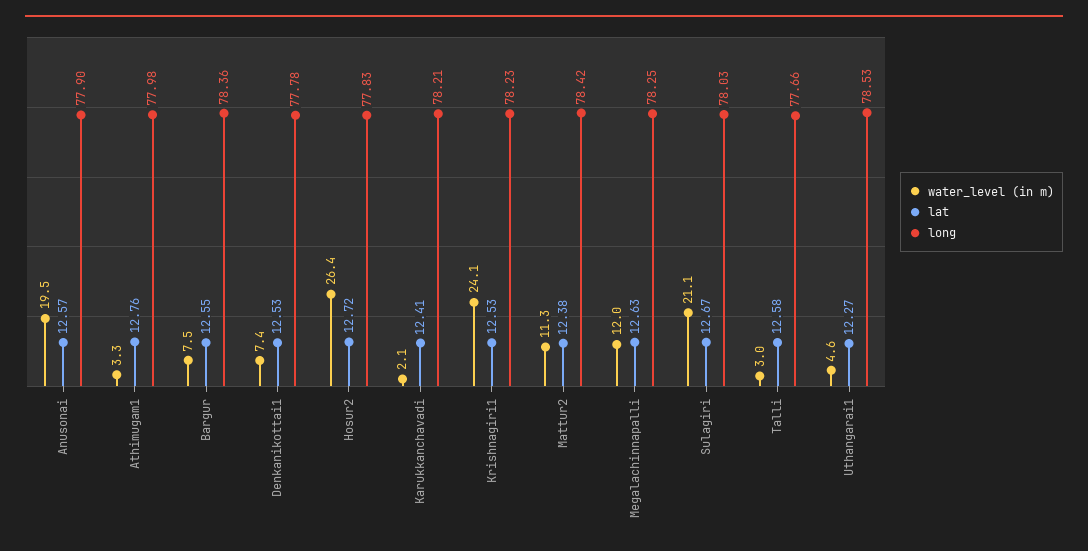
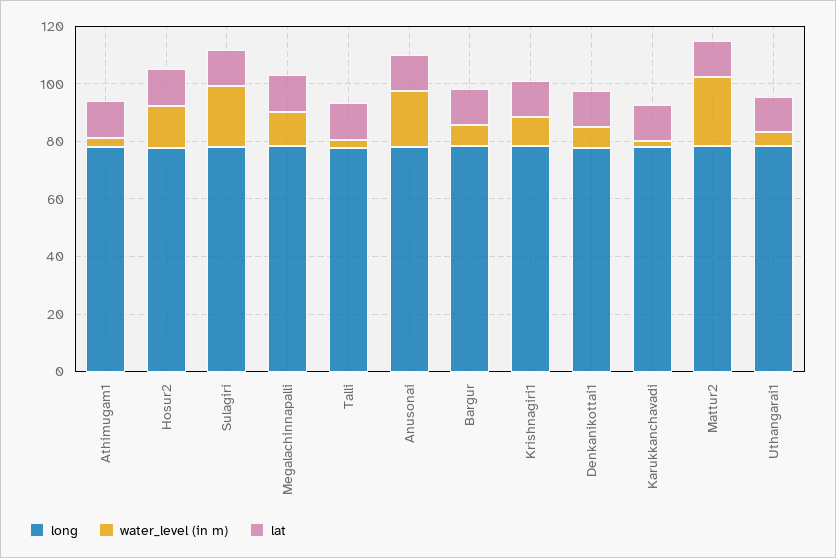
  {
    "water_level (in m)": {
      "Anusonai": 19.5,
      "Athimugam1": 3.3,
      "Bargur": 7.5,
      "Denkanikottai1": 7.4,
-     "Hosur2": 26.4,
+     "Hosur2": 15,
      "Karukkanchavadi": 2.1,
-     "Krishnagiri1": 24.1,
+     "Krishnagiri1": 10,
-     "Mattur2": 11.3,
+     "Mattur2": 25,
      "Megalachinnapalli": 12,
      "Sulagiri": 21.1,
      "Talli": 3,
      "Uthangarai1": 4.6
    },
    "lat": {
      "Anusonai": 12.57,
      "Athimugam1": 12.76,
      "Bargur": 12.55,
      "Denkanikottai1": 12.53,
      "Hosur2": 12.72,
      "Karukkanchavadi": 12.41,
      "Krishnagiri1": 12.53,
      "Mattur2": 12.38,
      "Megalachinnapalli": 12.63,
      "Sulagiri": 12.67,
      "Talli": 12.58,
      "Uthangarai1": 12.27
    },
    "long": {
      "Anusonai": 77.9,
      "Athimugam1": 77.98,
      "Bargur": 78.36,
      "Denkanikottai1": 77.78,
      "Hosur2": 77.83,
      "Karukkanchavadi": 78.21,
      "Krishnagiri1": 78.23,
      "Mattur2": 78.42,
      "Megalachinnapalli": 78.25,
      "Sulagiri": 78.03,
      "Talli": 77.66,
      "Uthangarai1": 78.53
    }
  }

